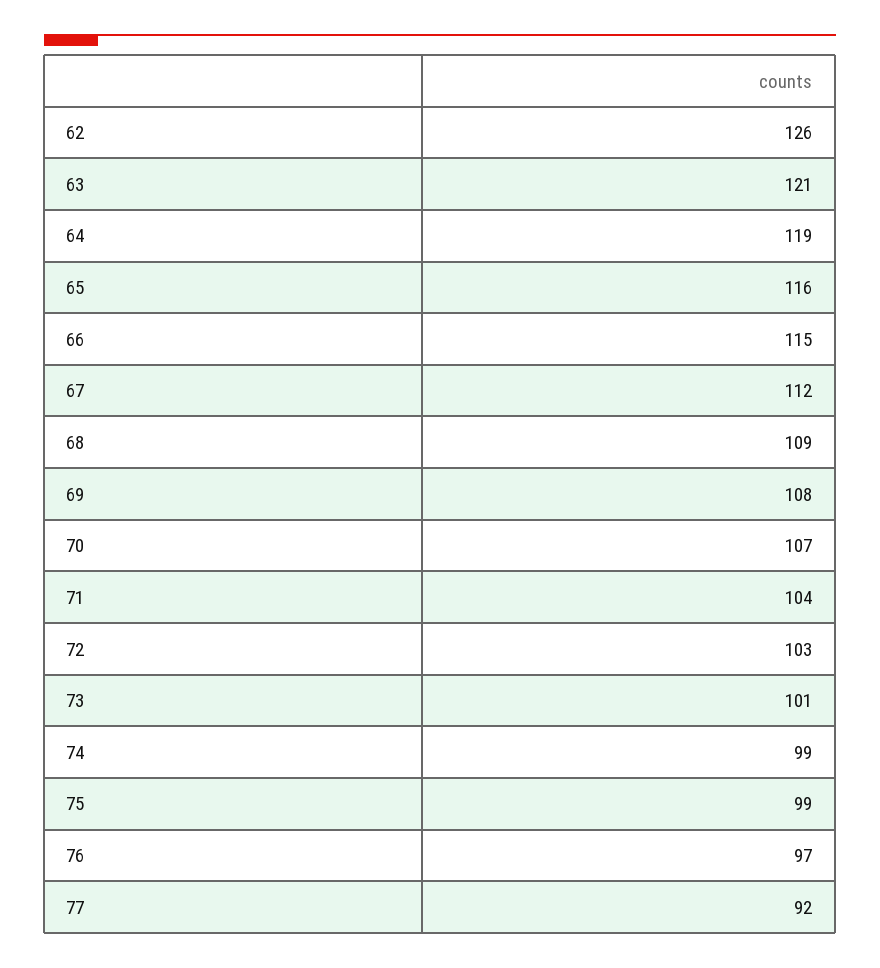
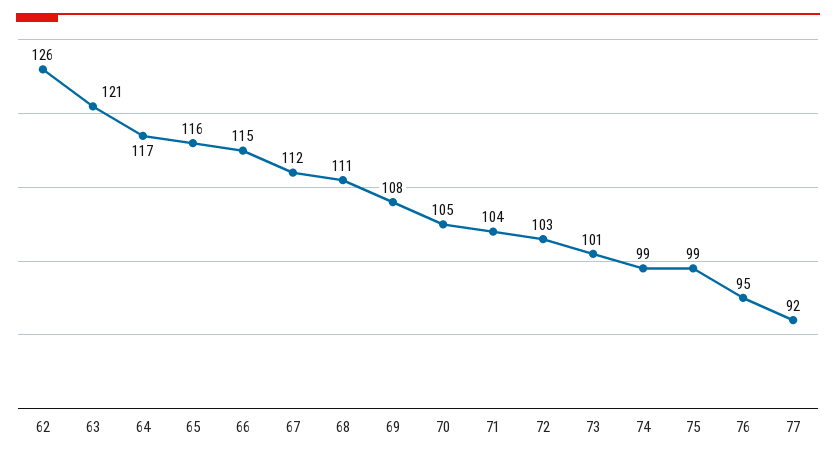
  {
    "62": 126,
    "63": 121,
-   "64": 119,
+   "64": 117,
    "65": 116,
    "66": 115,
    "67": 112,
-   "68": 109,
+   "68": 111,
    "69": 108,
-   "70": 107,
+   "70": 105,
    "71": 104,
    "72": 103,
    "73": 101,
    "74": 99,
    "75": 99,
-   "76": 97,
+   "76": 95,
    "77": 92
  }

